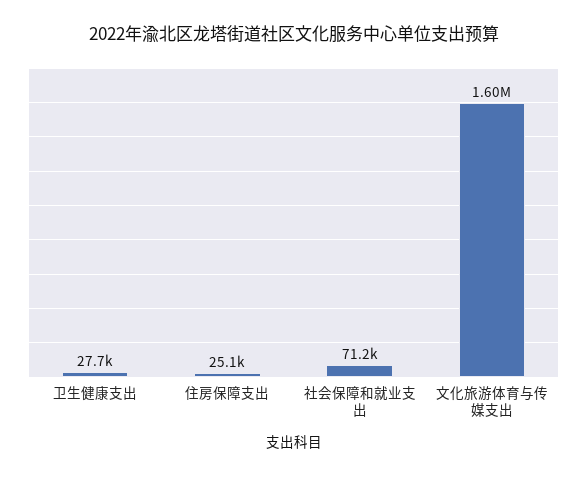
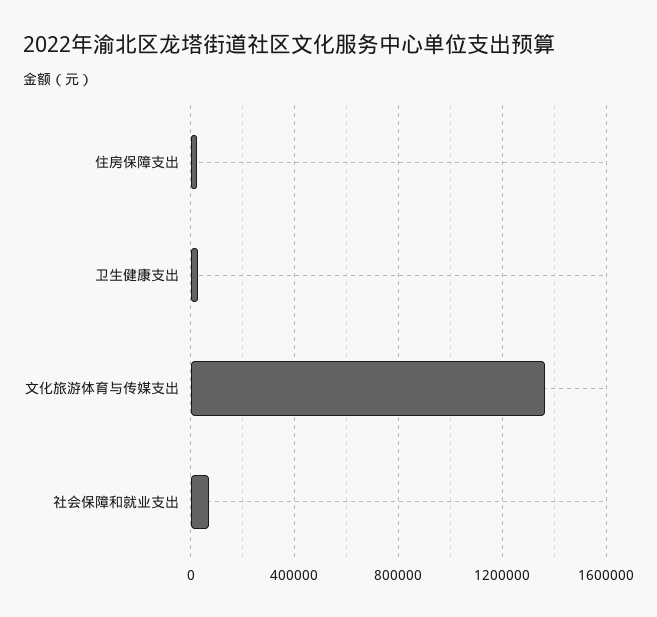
  {
    "卫生健康支出": 27700,
    "住房保障支出": 25100,
    "社会保障和就业支出": 71200,
-   "文化旅游体育与传媒支出": 1600000
+   "文化旅游体育与传媒支出": 1350000
  }

